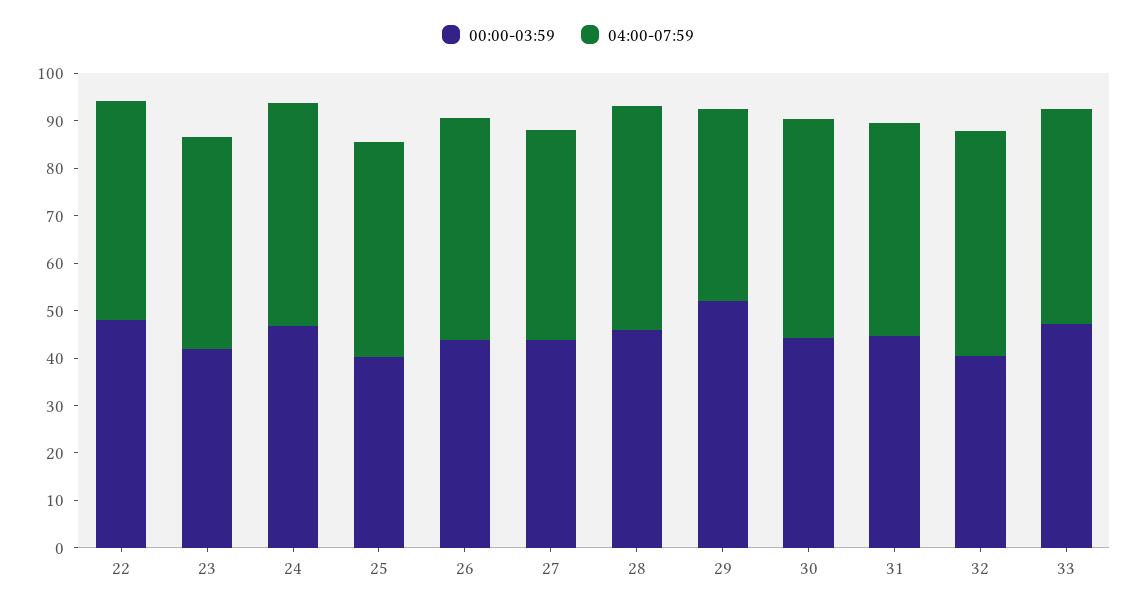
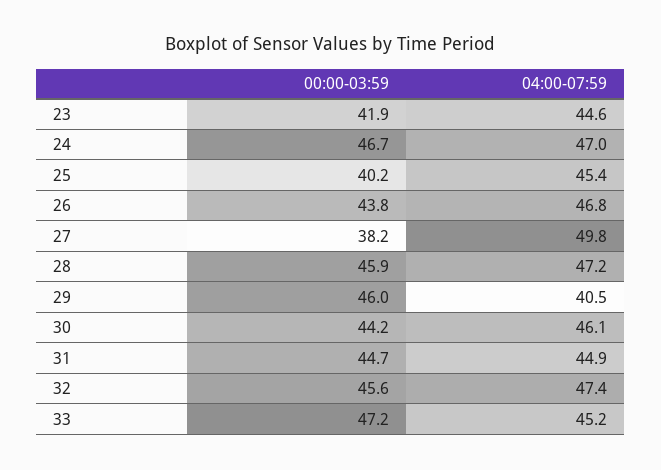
  {
    "00:00-03:59": {
-     "22": 48,
      "23": 41.9,
      "24": 46.7,
      "25": 40.2,
      "26": 43.8,
-     "27": 44,
+     "27": 38.2,
      "28": 45.9,
-     "29": 52,
+     "29": 46,
      "30": 44.2,
      "31": 44.7,
-     "32": 40,
+     "32": 45.6,
      "33": 47.2
    },
    "04:00-07:59": {
-     "22": 46,
      "23": 44.6,
      "24": 47,
      "25": 45.4,
      "26": 46.8,
-     "27": 44,
+     "27": 49.8,
      "28": 47.2,
      "29": 40.5,
      "30": 46.1,
      "31": 44.9,
      "32": 47.4,
      "33": 45.2
    }
  }

